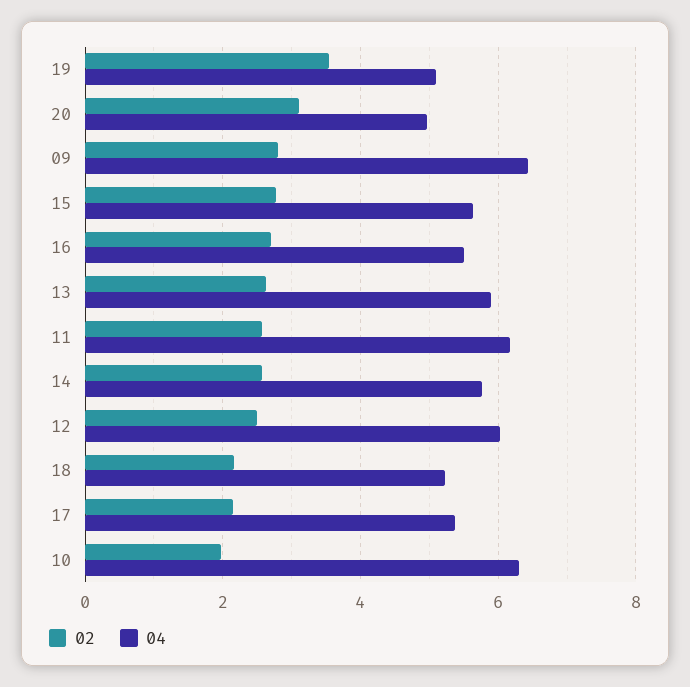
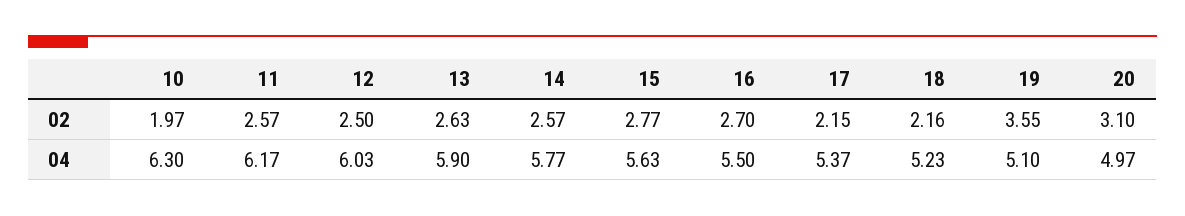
  {
    "02": {
      "19": 3.55,
      "20": 3.1,
-     "09": 2.8,
      "15": 2.77,
      "16": 2.7,
      "13": 2.63,
      "11": 2.57,
      "14": 2.57,
      "12": 2.5,
      "18": 2.16,
      "17": 2.15,
      "10": 1.97
    },
    "04": {
      "19": 5.1,
      "20": 4.97,
-     "09": 6.4,
      "15": 5.63,
      "16": 5.5,
      "13": 5.9,
      "11": 6.17,
      "14": 5.77,
      "12": 6.03,
      "18": 5.23,
      "17": 5.37,
      "10": 6.3
    }
  }

